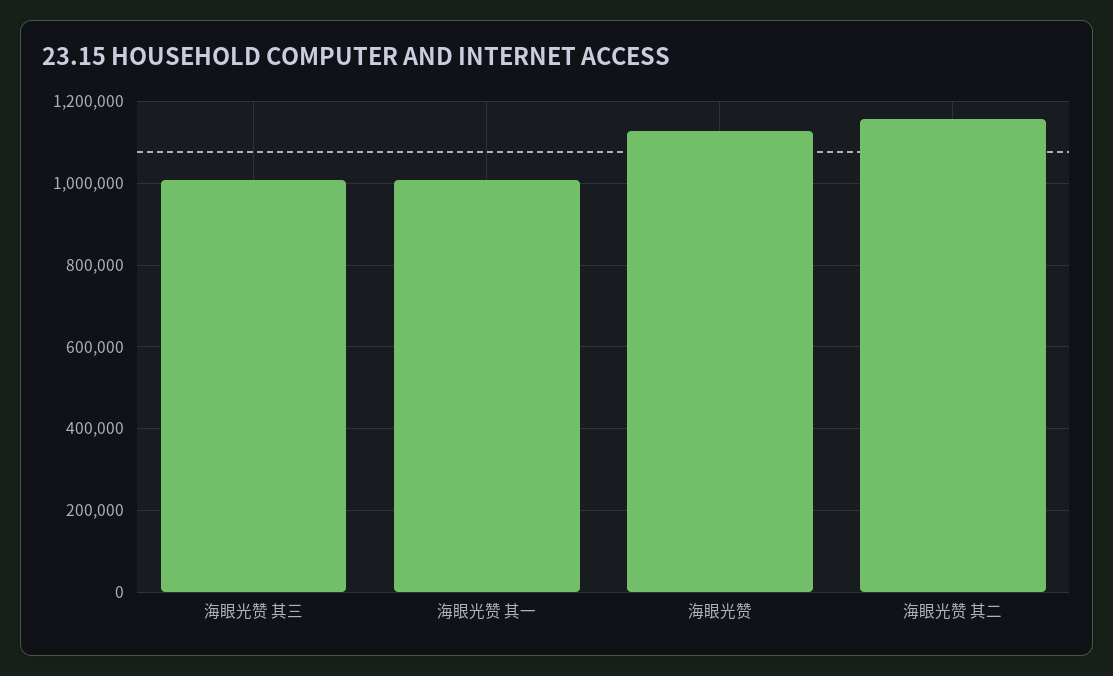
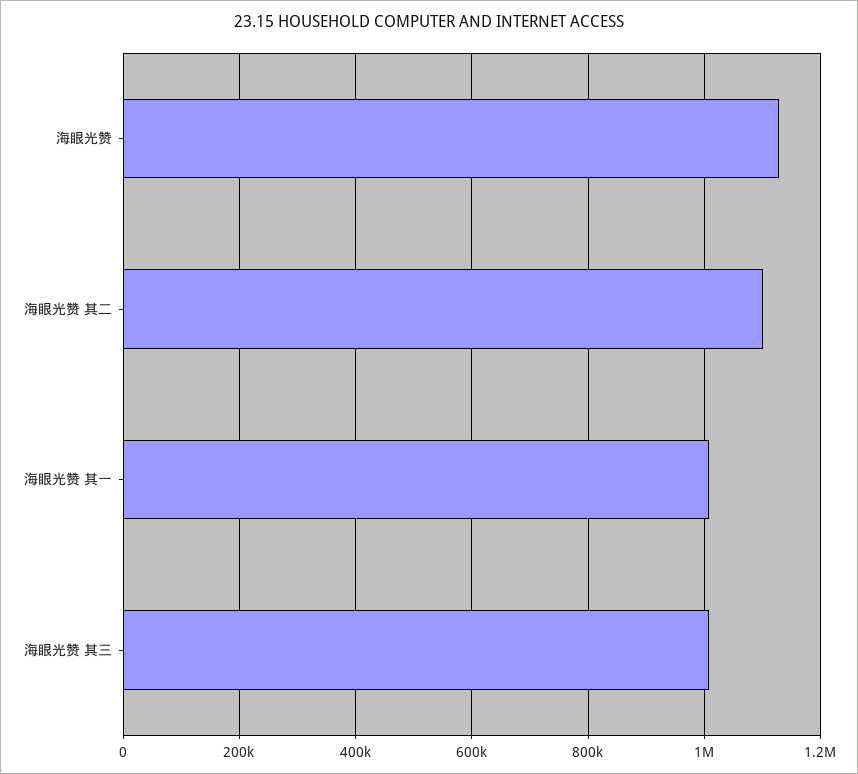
  {
    "海眼光赞 其三": 1000000,
    "海眼光赞 其一": 1000000,
    "海眼光赞": 1120000,
-   "海眼光赞 其二": 1160000
+   "海眼光赞 其二": 1100000
  }

